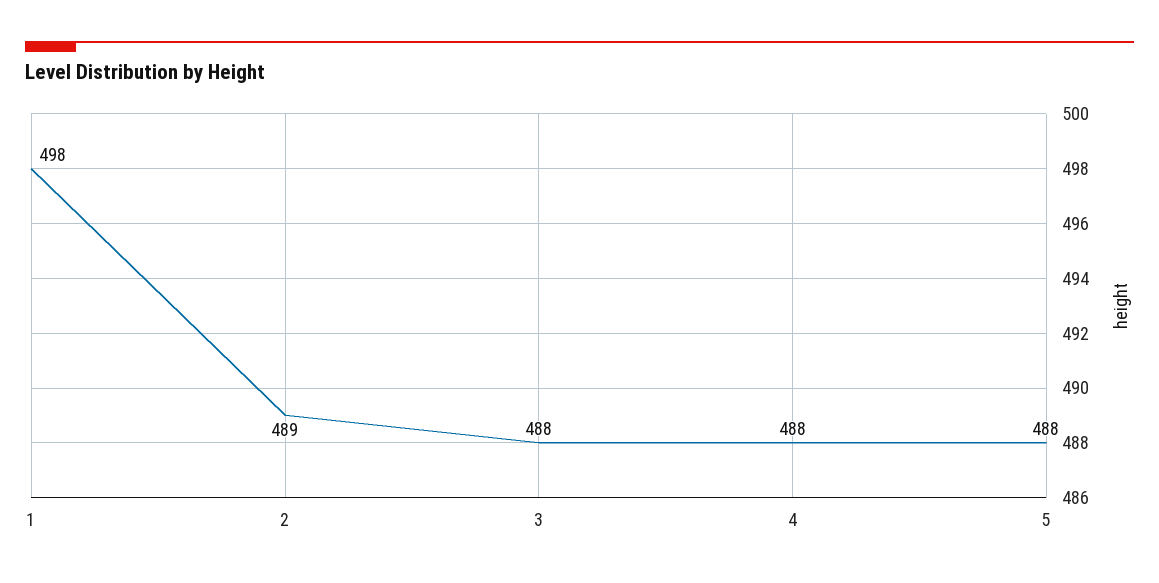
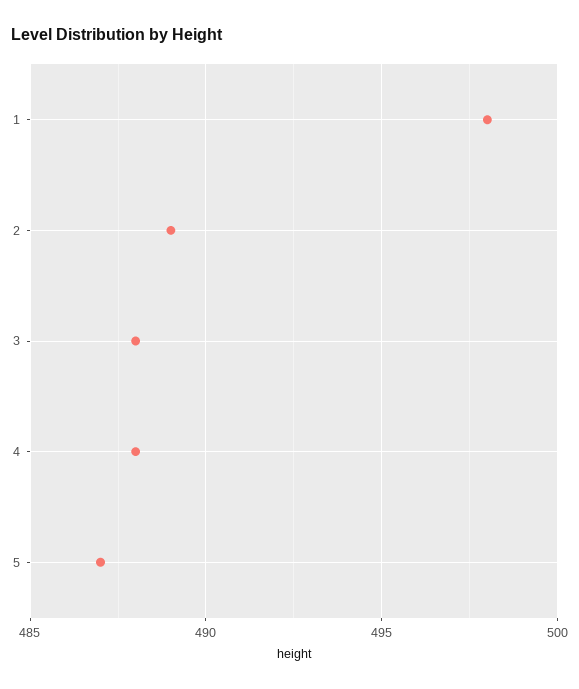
  {
    "1": 498,
    "2": 489,
    "3": 488,
    "4": 488,
-   "5": 488
+   "5": 487
  }

